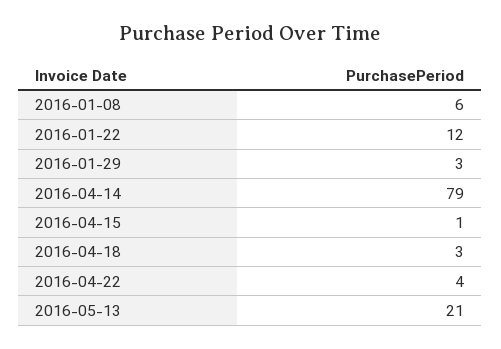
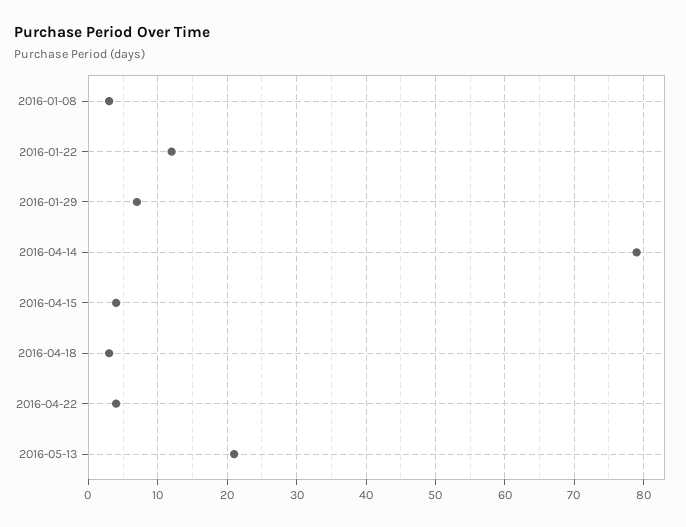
  {
-   "2016-01-08": 6,
+   "2016-01-08": 3,
    "2016-01-22": 12,
-   "2016-01-29": 3,
+   "2016-01-29": 7,
    "2016-04-14": 79,
-   "2016-04-15": 1,
+   "2016-04-15": 4,
    "2016-04-18": 3,
    "2016-04-22": 4,
    "2016-05-13": 21
  }

